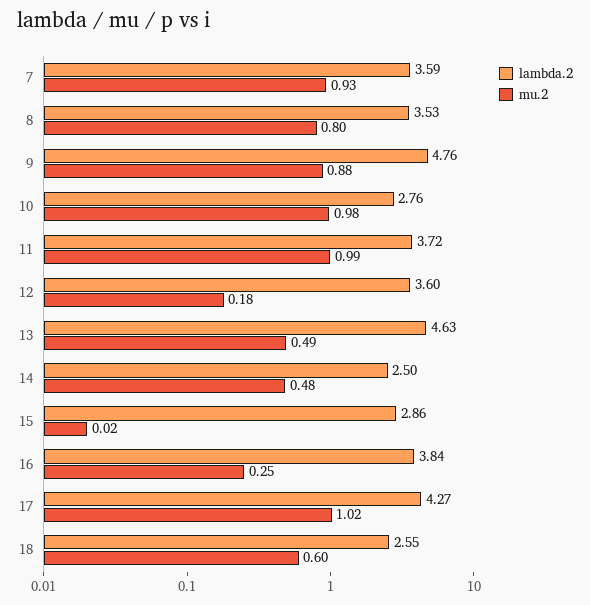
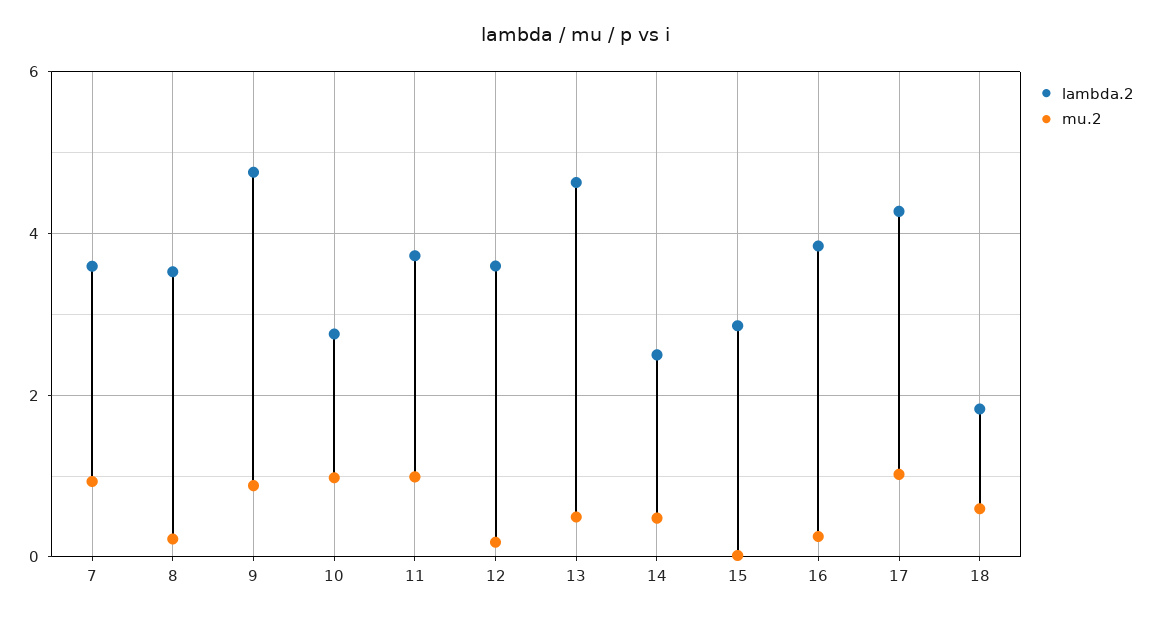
  {
    "lambda.2": {
      "7": 3.59,
      "8": 3.53,
      "9": 4.76,
      "10": 2.76,
      "11": 3.72,
      "12": 3.6,
      "13": 4.63,
      "14": 2.5,
      "15": 2.86,
      "16": 3.84,
      "17": 4.27,
-     "18": 2.55
+     "18": 1.8
    },
    "mu.2": {
      "7": 0.93,
-     "8": 0.8,
+     "8": 0.2,
      "9": 0.88,
      "10": 0.98,
      "11": 0.99,
      "12": 0.18,
      "13": 0.49,
      "14": 0.48,
      "15": 0.02,
      "16": 0.25,
      "17": 1.02,
      "18": 0.6
    }
  }

